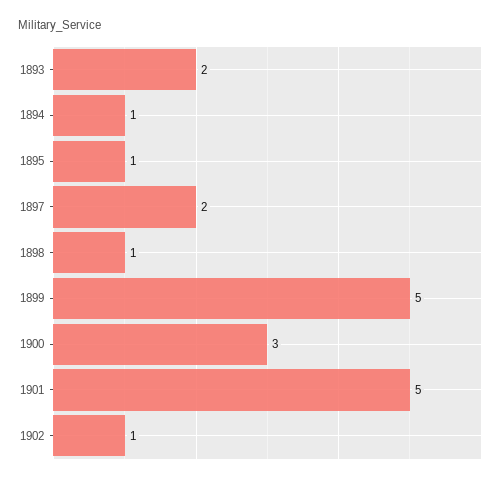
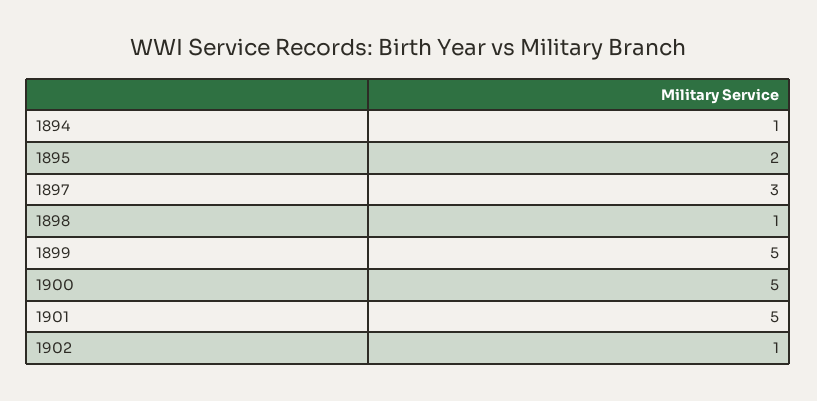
  {
-   "1893": 2,
    "1894": 1,
-   "1895": 1,
+   "1895": 2,
-   "1897": 2,
+   "1897": 3,
    "1898": 1,
    "1899": 5,
-   "1900": 3,
+   "1900": 5,
    "1901": 5,
    "1902": 1
  }

